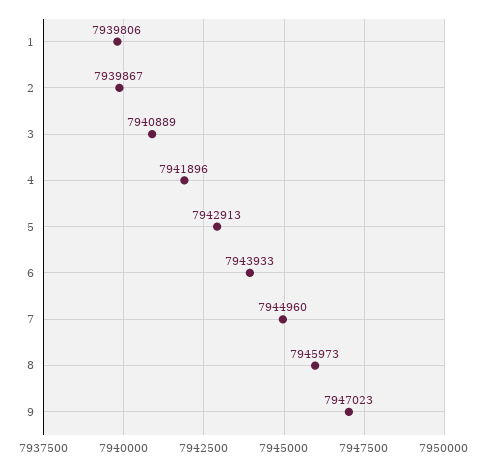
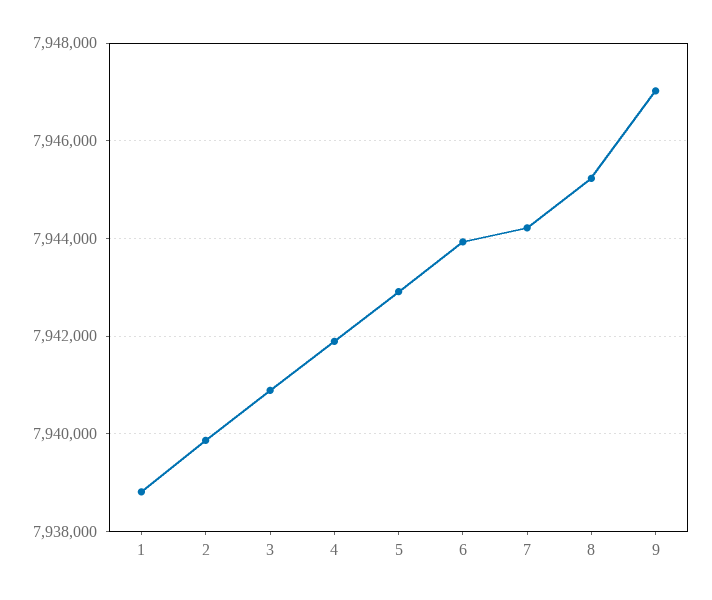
  {
-   "1": 7939806,
+   "1": 7938800,
    "2": 7939867,
    "3": 7940889,
    "4": 7941896,
    "5": 7942913,
    "6": 7943933,
-   "7": 7944960,
+   "7": 7944200,
-   "8": 7945973,
+   "8": 7945200,
    "9": 7947023
  }

